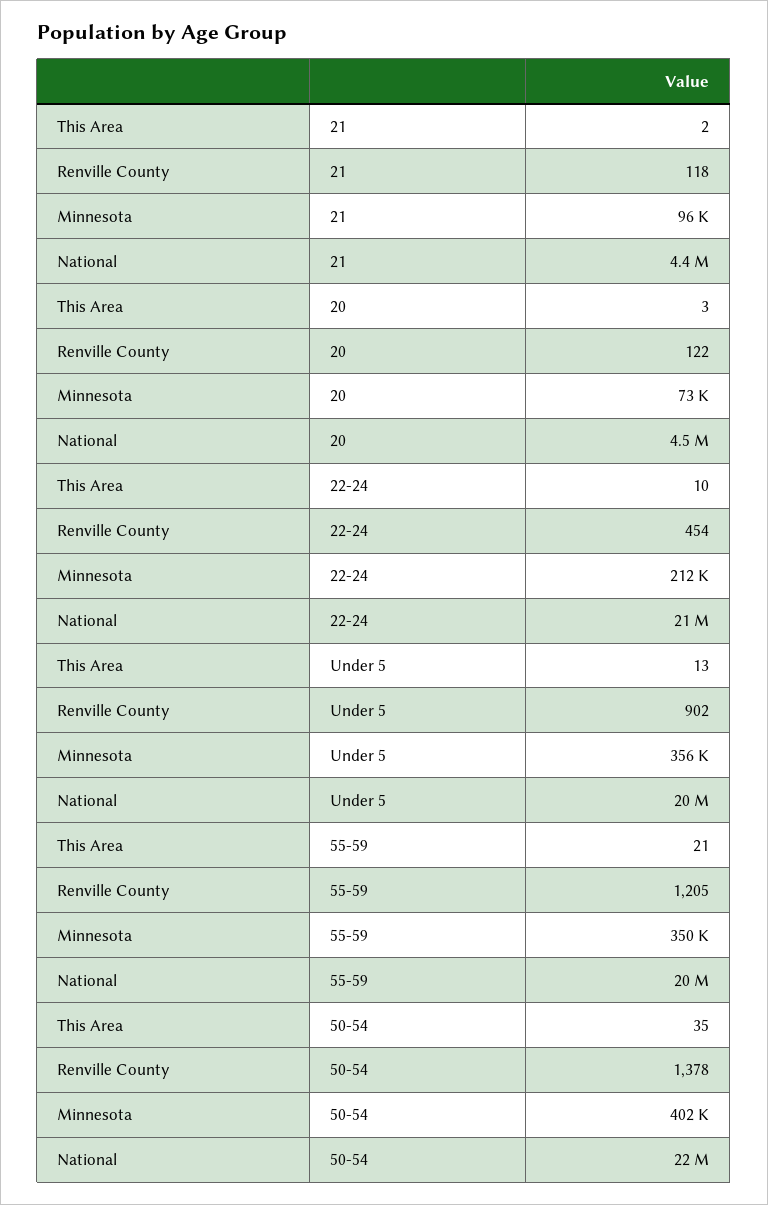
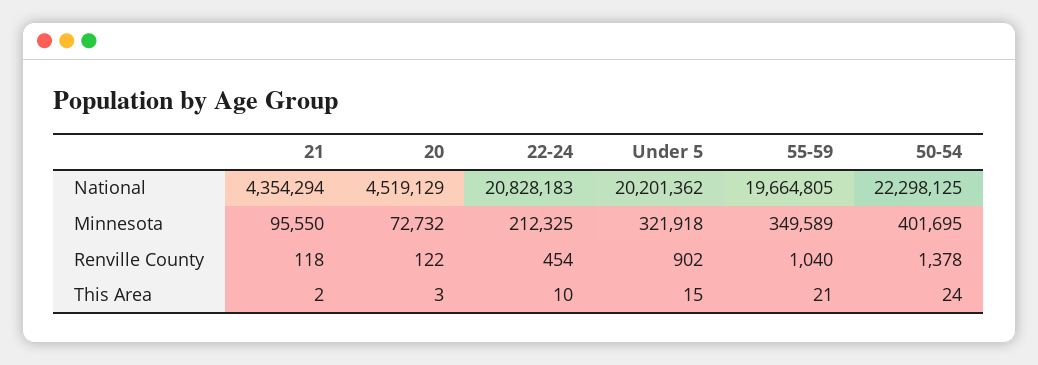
  {
    "This Area": {
      "21": 2,
      "20": 3,
      "22-24": 10,
-     "Under 5": 13,
+     "Under 5": 15,
      "55-59": 21,
-     "50-54": 35
+     "50-54": 24
    },
    "Renville County": {
      "21": 118,
      "20": 122,
      "22-24": 454,
      "Under 5": 902,
-     "55-59": 1205,
+     "55-59": 1040,
      "50-54": 1378
    },
    "Minnesota": {
      "21": 95550,
      "20": 72732,
      "22-24": 212325,
-     "Under 5": 356000,
+     "Under 5": 321918,
      "55-59": 349589,
      "50-54": 401695
    },
    "National": {
      "21": 4354294,
      "20": 4519129,
      "22-24": 20828183,
      "Under 5": 20201362,
      "55-59": 19664805,
      "50-54": 22298125
    }
  }

